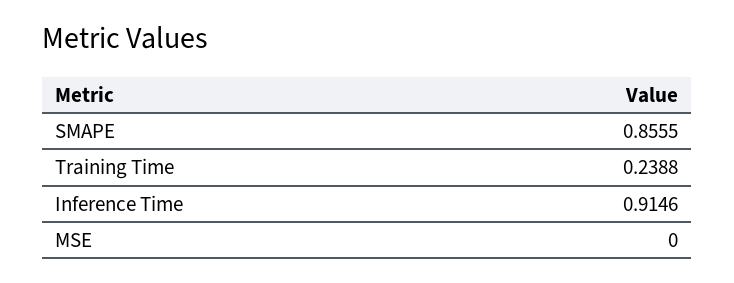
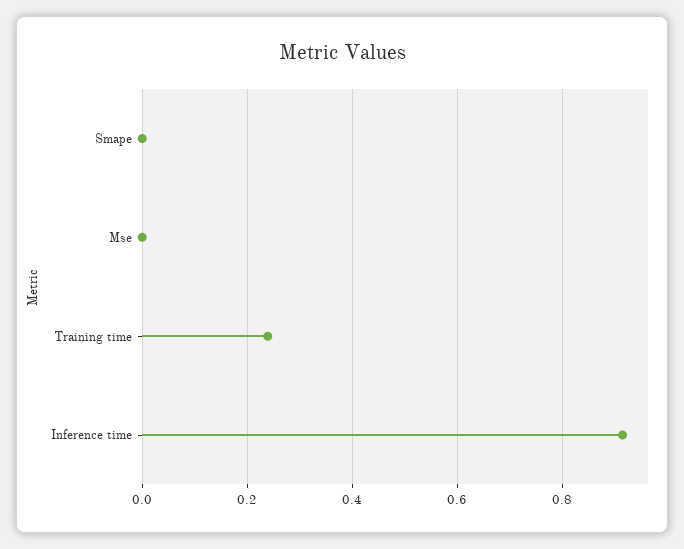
  {
-   "SMAPE": 0.8555,
+   "SMAPE": 0,
    "Training Time": 0.2388,
    "Inference Time": 0.9146,
    "MSE": 0
  }

